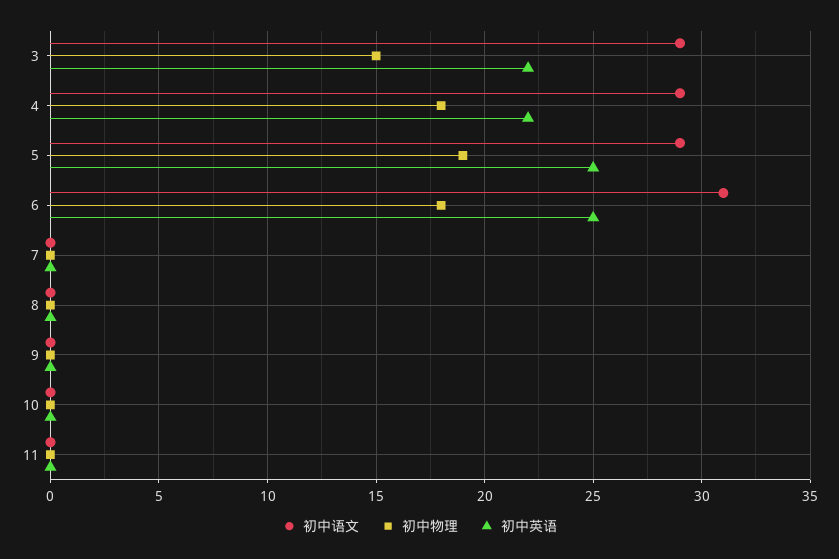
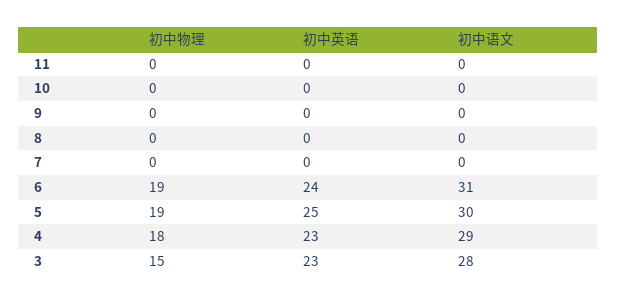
  {
    "初中语文": {
-     "3": 29,
+     "3": 28,
      "4": 29,
-     "5": 29,
+     "5": 30,
      "6": 31,
      "7": 0,
      "8": 0,
      "9": 0,
      "10": 0,
      "11": 0
    },
    "初中物理": {
      "3": 15,
      "4": 18,
      "5": 19,
-     "6": 18,
+     "6": 19,
      "7": 0,
      "8": 0,
      "9": 0,
      "10": 0,
      "11": 0
    },
    "初中英语": {
-     "3": 22,
+     "3": 23,
-     "4": 22,
+     "4": 23,
      "5": 25,
-     "6": 25,
+     "6": 24,
      "7": 0,
      "8": 0,
      "9": 0,
      "10": 0,
      "11": 0
    }
  }

